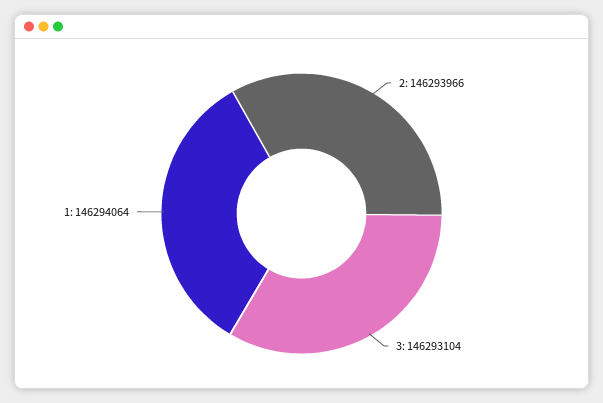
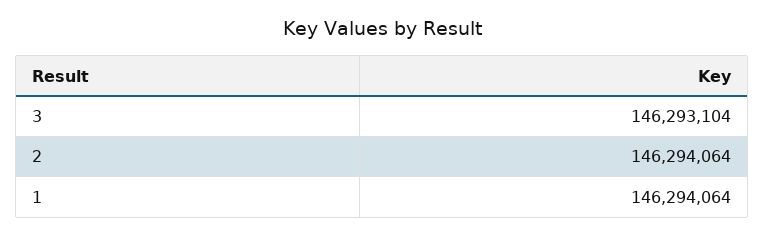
  {
-   "2": 146293966,
+   "2": 146294064,
    "3": 146293104,
    "1": 146294064
  }

